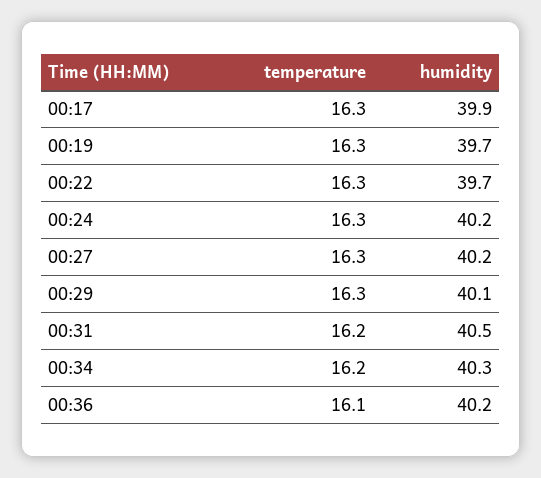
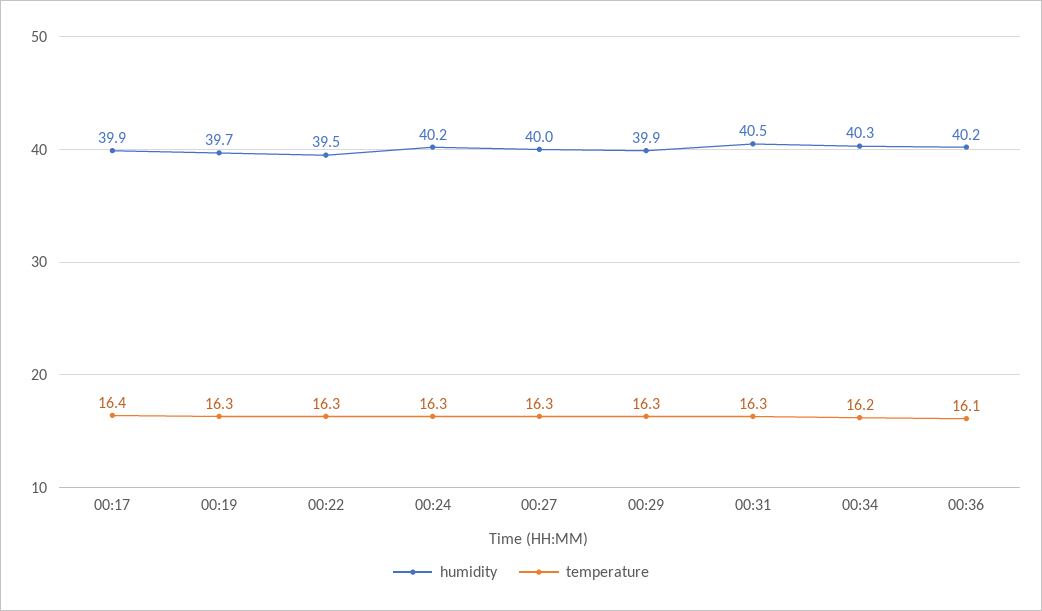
  {
    "temperature": {
-     "00:17": 16.3,
+     "00:17": 16.4,
      "00:19": 16.3,
      "00:22": 16.3,
      "00:24": 16.3,
      "00:27": 16.3,
      "00:29": 16.3,
-     "00:31": 16.2,
+     "00:31": 16.3,
      "00:34": 16.2,
      "00:36": 16.1
    },
    "humidity": {
      "00:17": 39.9,
      "00:19": 39.7,
-     "00:22": 39.7,
+     "00:22": 39.5,
      "00:24": 40.2,
-     "00:27": 40.2,
+     "00:27": 40,
-     "00:29": 40.1,
+     "00:29": 39.9,
      "00:31": 40.5,
      "00:34": 40.3,
      "00:36": 40.2
    }
  }

